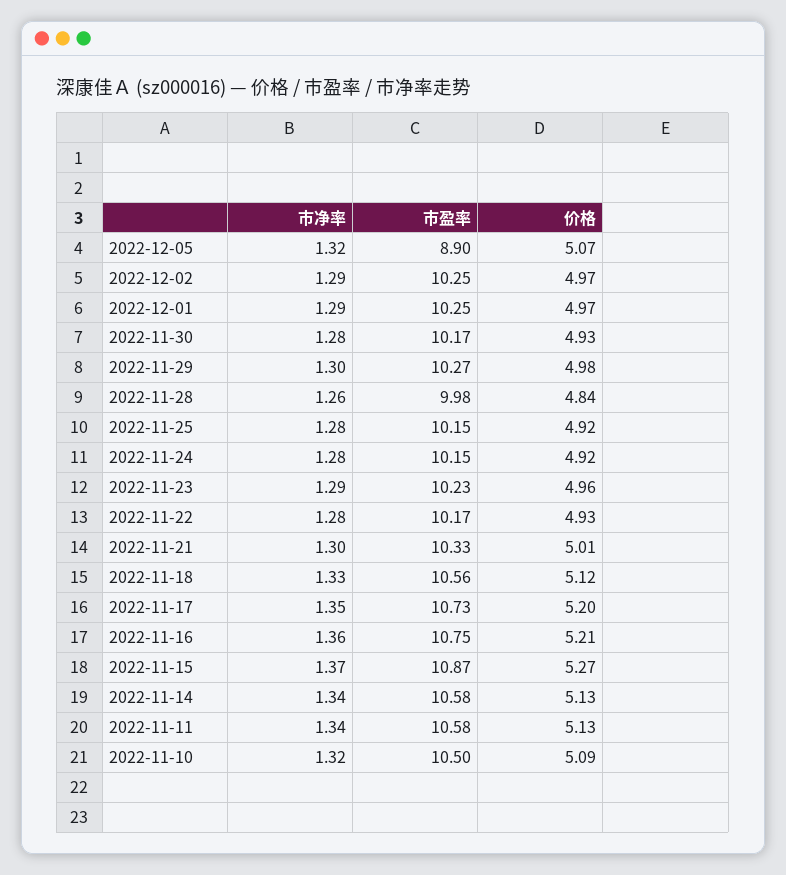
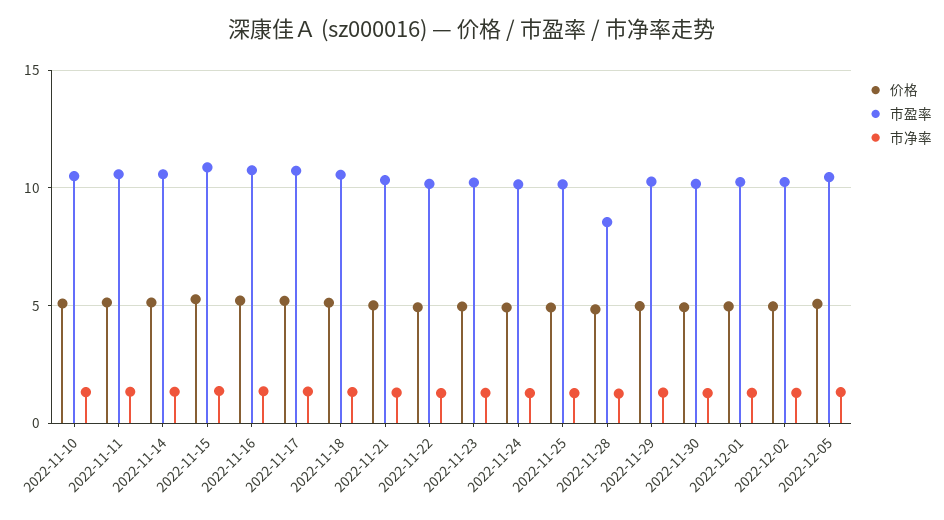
  {
    "市净率": {
      "2022-12-05": 1.32,
      "2022-12-02": 1.29,
      "2022-12-01": 1.29,
      "2022-11-30": 1.28,
      "2022-11-29": 1.3,
      "2022-11-28": 1.26,
      "2022-11-25": 1.28,
      "2022-11-24": 1.28,
      "2022-11-23": 1.29,
      "2022-11-22": 1.28,
      "2022-11-21": 1.3,
      "2022-11-18": 1.33,
      "2022-11-17": 1.35,
      "2022-11-16": 1.36,
      "2022-11-15": 1.37,
      "2022-11-14": 1.34,
      "2022-11-11": 1.34,
      "2022-11-10": 1.32
    },
    "市盈率": {
-     "2022-12-05": 8.9,
+     "2022-12-05": 10.5,
      "2022-12-02": 10.25,
      "2022-12-01": 10.25,
      "2022-11-30": 10.17,
      "2022-11-29": 10.27,
-     "2022-11-28": 9.98,
+     "2022-11-28": 8.5,
      "2022-11-25": 10.15,
      "2022-11-24": 10.15,
      "2022-11-23": 10.23,
      "2022-11-22": 10.17,
      "2022-11-21": 10.33,
      "2022-11-18": 10.56,
      "2022-11-17": 10.73,
      "2022-11-16": 10.75,
      "2022-11-15": 10.87,
      "2022-11-14": 10.58,
      "2022-11-11": 10.58,
      "2022-11-10": 10.5
    },
    "价格": {
      "2022-12-05": 5.07,
      "2022-12-02": 4.97,
      "2022-12-01": 4.97,
      "2022-11-30": 4.93,
      "2022-11-29": 4.98,
      "2022-11-28": 4.84,
      "2022-11-25": 4.92,
      "2022-11-24": 4.92,
      "2022-11-23": 4.96,
      "2022-11-22": 4.93,
      "2022-11-21": 5.01,
      "2022-11-18": 5.12,
      "2022-11-17": 5.2,
      "2022-11-16": 5.21,
      "2022-11-15": 5.27,
      "2022-11-14": 5.13,
      "2022-11-11": 5.13,
      "2022-11-10": 5.09
    }
  }

